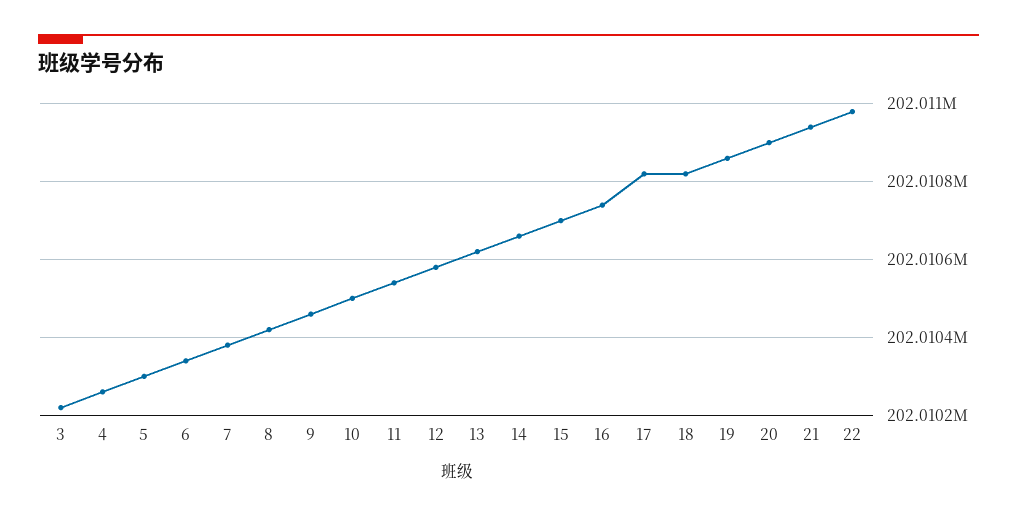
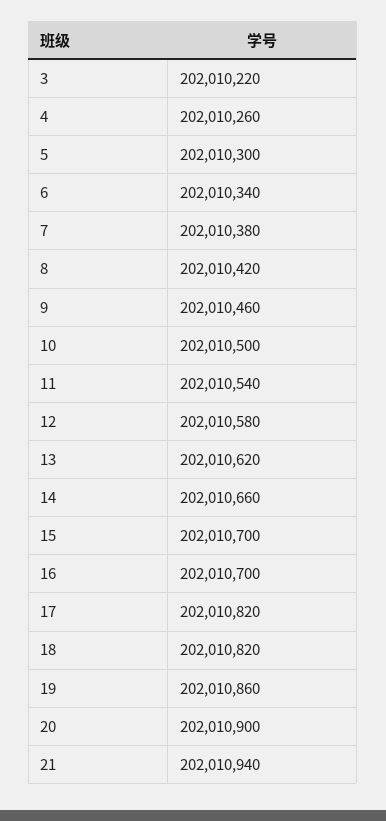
  {
    "3": 202010220,
    "4": 202010260,
    "5": 202010300,
    "6": 202010340,
    "7": 202010380,
    "8": 202010420,
    "9": 202010460,
    "10": 202010500,
    "11": 202010540,
    "12": 202010580,
    "13": 202010620,
    "14": 202010660,
    "15": 202010700,
-   "16": 202010740,
+   "16": 202010700,
    "17": 202010820,
    "18": 202010820,
    "19": 202010860,
    "20": 202010900,
-   "21": 202010940,
+   "21": 202010940
-   "22": 202010980
  }

